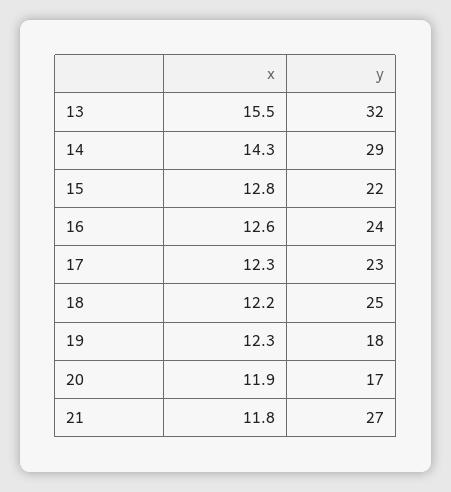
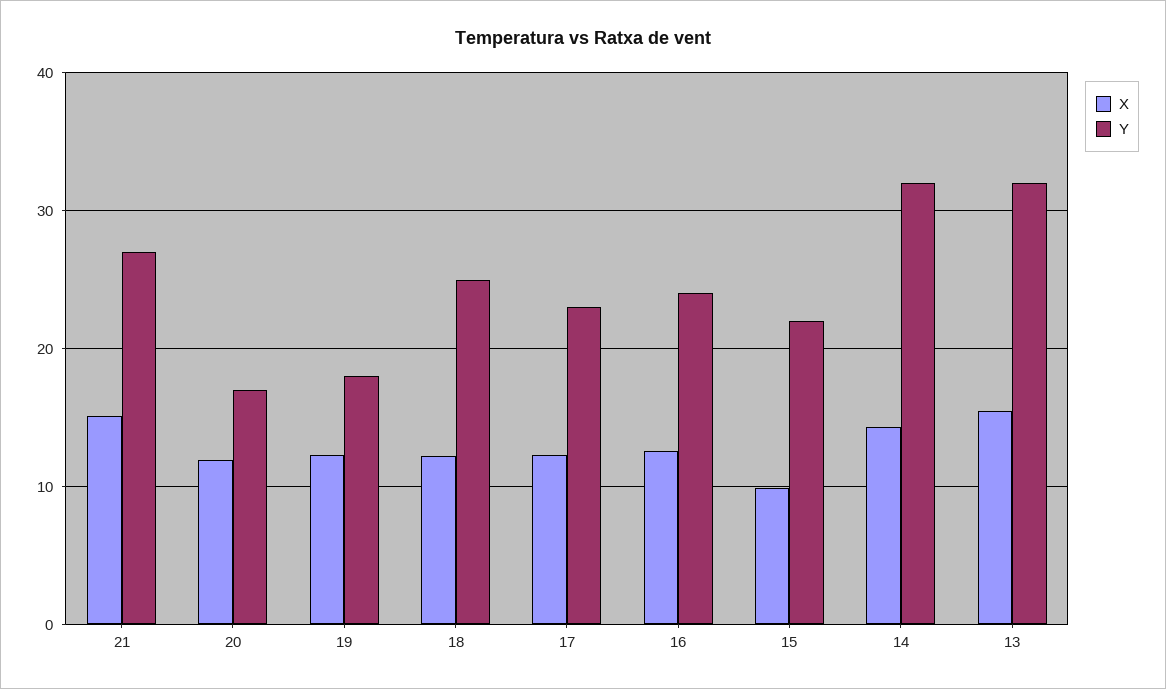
  {
    "x": {
      "13": 15.5,
      "14": 14.3,
-     "15": 12.8,
+     "15": 10,
      "16": 12.6,
      "17": 12.3,
      "18": 12.2,
      "19": 12.3,
      "20": 11.9,
-     "21": 11.8
+     "21": 15
    },
    "y": {
      "13": 32,
-     "14": 29,
+     "14": 32,
      "15": 22,
      "16": 24,
      "17": 23,
      "18": 25,
      "19": 18,
      "20": 17,
      "21": 27
    }
  }

